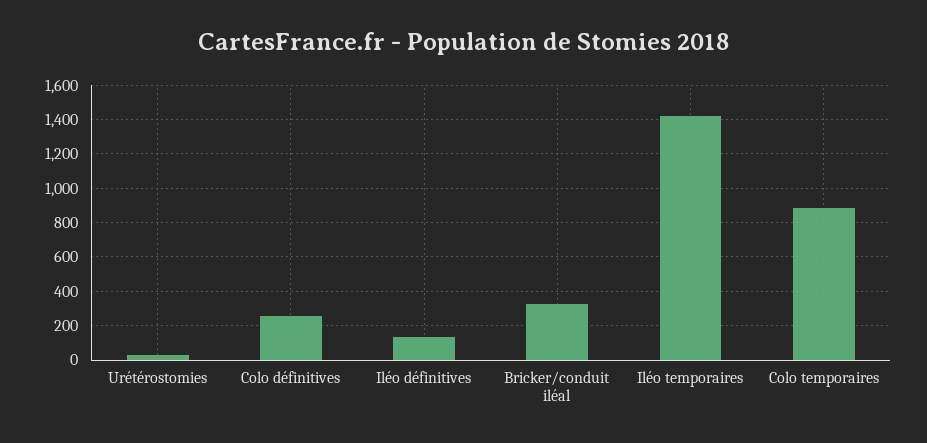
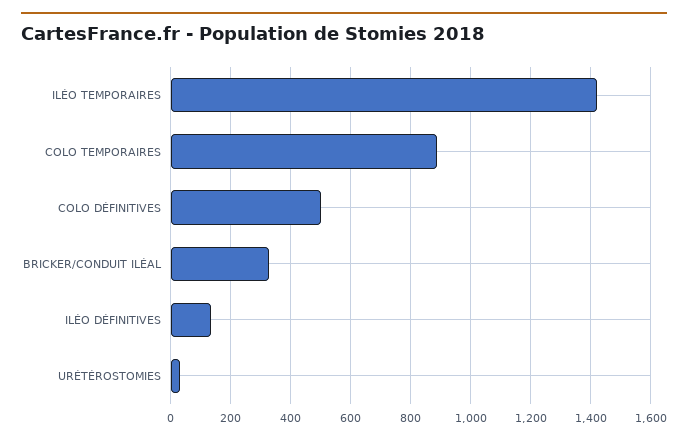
  {
    "Urétérostomies": 40,
-   "Colo définitives": 250,
+   "Colo définitives": 500,
    "Iléo définitives": 140,
    "Bricker/conduit iléal": 320,
    "Iléo temporaires": 1420,
    "Colo temporaires": 880
  }

